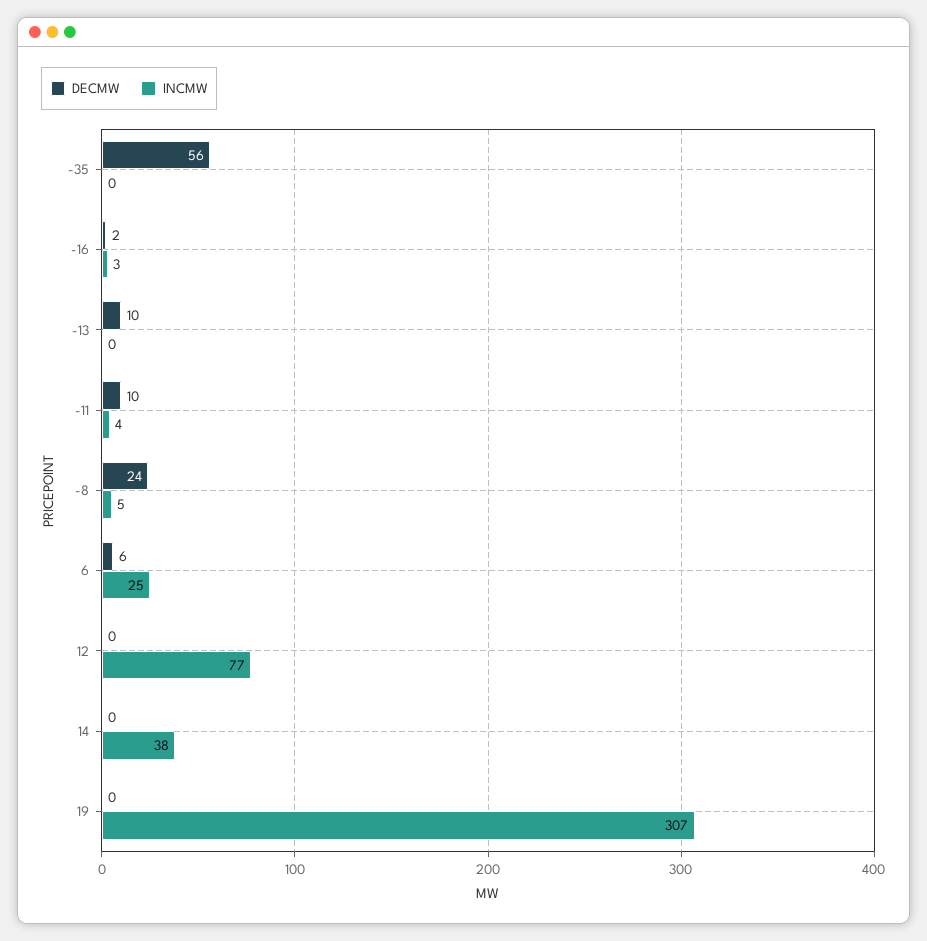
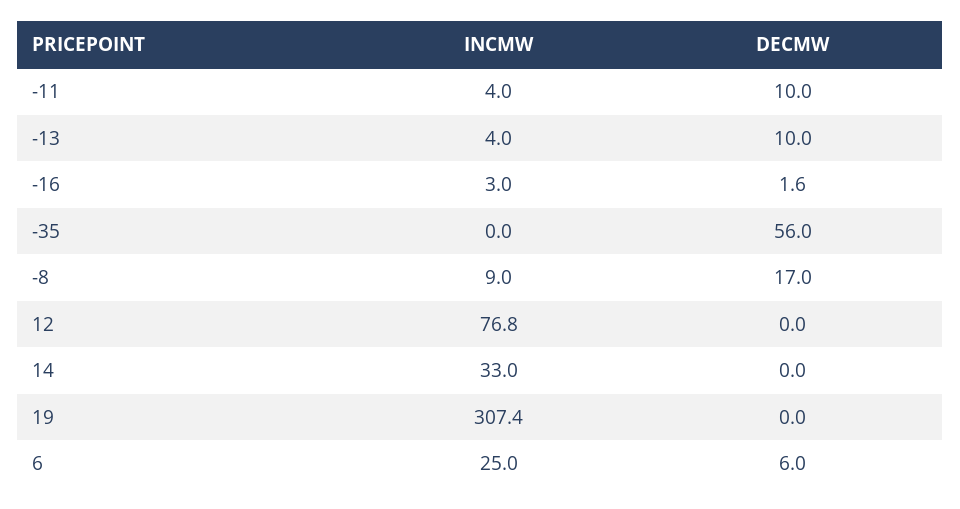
  {
    "DECMW": {
      "-35": 56,
      "-16": 1.6,
      "-13": 10,
      "-11": 10,
-     "-8": 24,
+     "-8": 17,
      "6": 6,
      "12": 0,
      "14": 0,
      "19": 0
    },
    "INCMW": {
      "-35": 0,
      "-16": 3,
-     "-13": 0,
+     "-13": 4,
      "-11": 4,
-     "-8": 5,
+     "-8": 9,
      "6": 25,
      "12": 76.8,
-     "14": 38,
+     "14": 33,
      "19": 307.4
    }
  }

